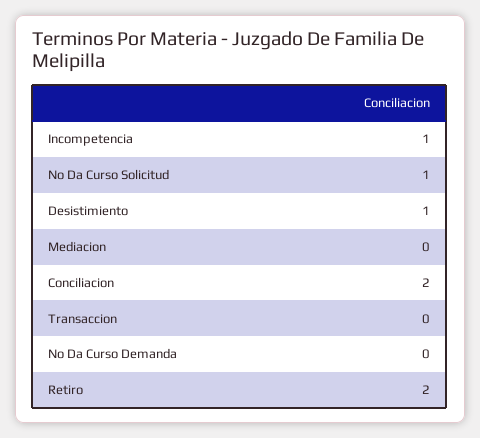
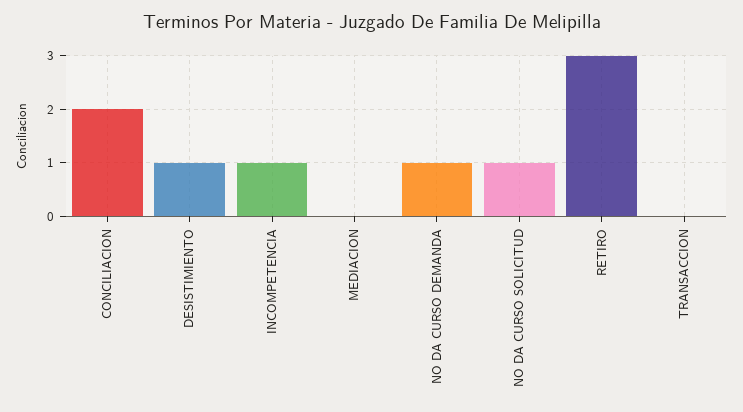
  {
    "Incompetencia": 1,
    "No Da Curso Solicitud": 1,
    "Desistimiento": 1,
    "Mediacion": 0,
    "Conciliacion": 2,
    "Transaccion": 0,
-   "No Da Curso Demanda": 0,
+   "No Da Curso Demanda": 1,
-   "Retiro": 2
+   "Retiro": 3
  }

